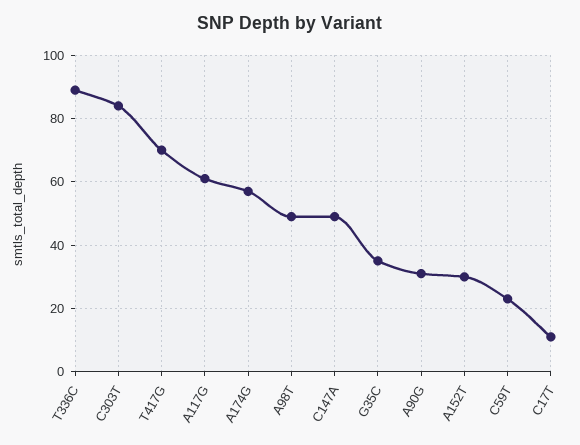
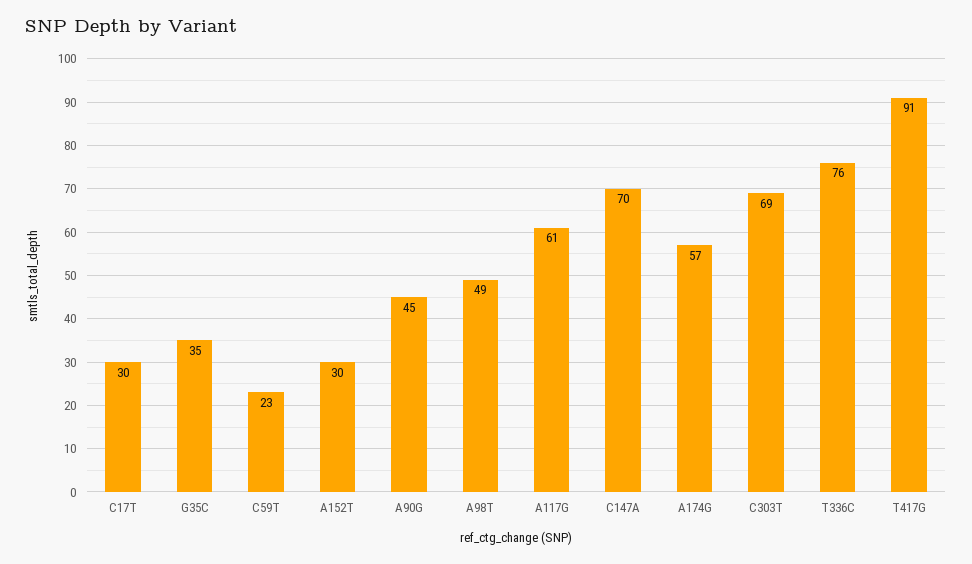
  {
-   "T336C": 90,
+   "T336C": 76,
-   "C303T": 85,
+   "C303T": 69,
-   "T417G": 70,
+   "T417G": 91,
    "A117G": 61,
    "A174G": 57,
    "A98T": 49,
-   "C147A": 50,
+   "C147A": 70,
    "G35C": 35,
-   "A90G": 30,
+   "A90G": 45,
    "A152T": 30,
    "C59T": 23,
-   "C17T": 10
+   "C17T": 30
  }

